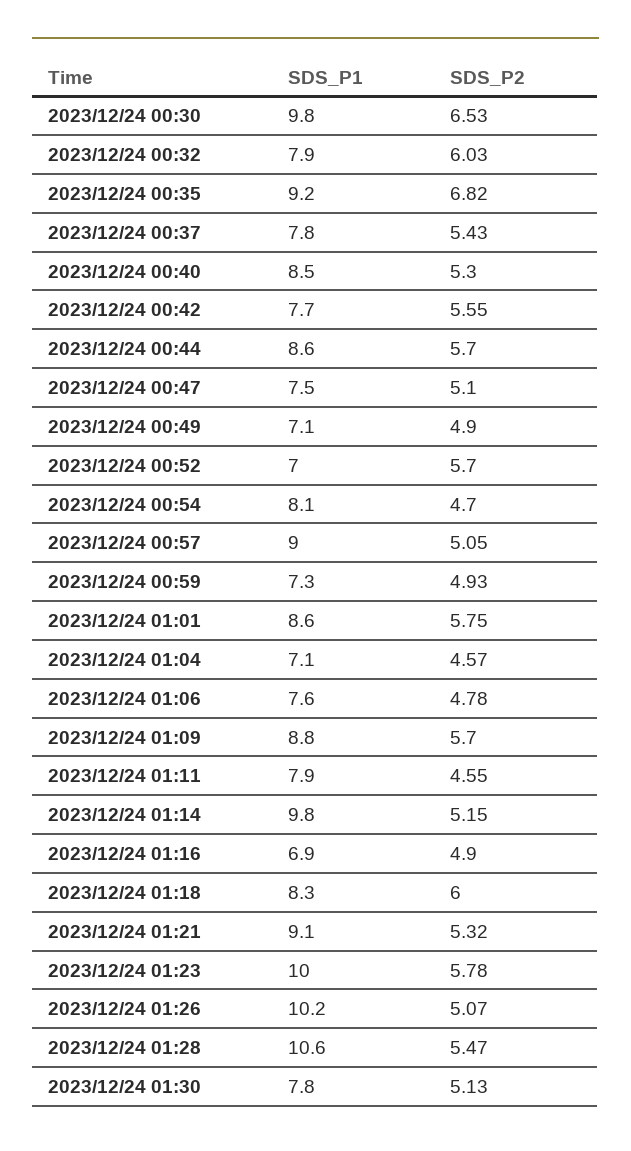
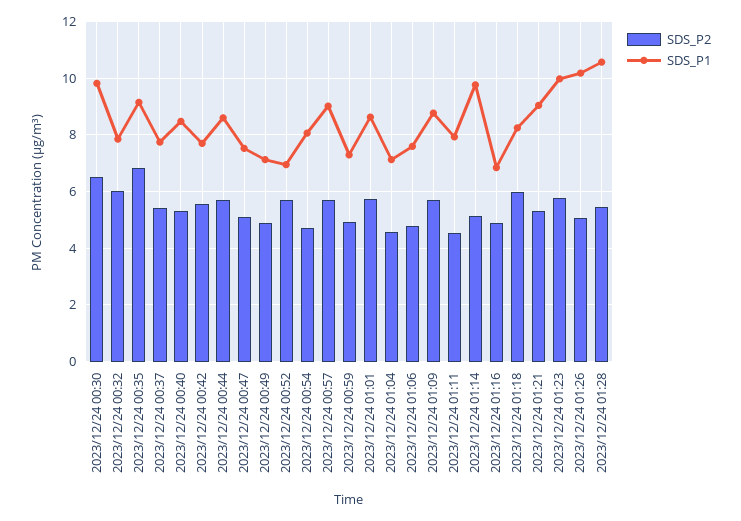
  {
    "SDS_P1": {
      "2023/12/24 00:30": 9.8,
      "2023/12/24 00:32": 7.9,
      "2023/12/24 00:35": 9.2,
      "2023/12/24 00:37": 7.8,
      "2023/12/24 00:40": 8.5,
      "2023/12/24 00:42": 7.7,
      "2023/12/24 00:44": 8.6,
      "2023/12/24 00:47": 7.5,
      "2023/12/24 00:49": 7.1,
      "2023/12/24 00:52": 7,
      "2023/12/24 00:54": 8.1,
      "2023/12/24 00:57": 9,
      "2023/12/24 00:59": 7.3,
      "2023/12/24 01:01": 8.6,
      "2023/12/24 01:04": 7.1,
      "2023/12/24 01:06": 7.6,
      "2023/12/24 01:09": 8.8,
      "2023/12/24 01:11": 7.9,
      "2023/12/24 01:14": 9.8,
      "2023/12/24 01:16": 6.9,
      "2023/12/24 01:18": 8.3,
      "2023/12/24 01:21": 9.1,
      "2023/12/24 01:23": 10,
      "2023/12/24 01:26": 10.2,
-     "2023/12/24 01:28": 10.6,
+     "2023/12/24 01:28": 10.6
-     "2023/12/24 01:30": 7.8
    },
    "SDS_P2": {
      "2023/12/24 00:30": 6.53,
      "2023/12/24 00:32": 6.03,
      "2023/12/24 00:35": 6.82,
      "2023/12/24 00:37": 5.43,
      "2023/12/24 00:40": 5.3,
      "2023/12/24 00:42": 5.55,
      "2023/12/24 00:44": 5.7,
      "2023/12/24 00:47": 5.1,
      "2023/12/24 00:49": 4.9,
      "2023/12/24 00:52": 5.7,
      "2023/12/24 00:54": 4.7,
-     "2023/12/24 00:57": 5.05,
+     "2023/12/24 00:57": 5.75,
      "2023/12/24 00:59": 4.93,
      "2023/12/24 01:01": 5.75,
      "2023/12/24 01:04": 4.57,
      "2023/12/24 01:06": 4.78,
      "2023/12/24 01:09": 5.7,
      "2023/12/24 01:11": 4.55,
      "2023/12/24 01:14": 5.15,
      "2023/12/24 01:16": 4.9,
      "2023/12/24 01:18": 6,
      "2023/12/24 01:21": 5.32,
      "2023/12/24 01:23": 5.78,
      "2023/12/24 01:26": 5.07,
-     "2023/12/24 01:28": 5.47,
+     "2023/12/24 01:28": 5.47
-     "2023/12/24 01:30": 5.13
    }
  }

